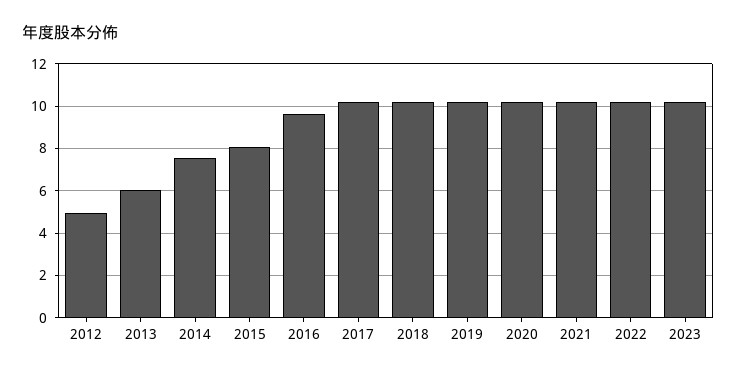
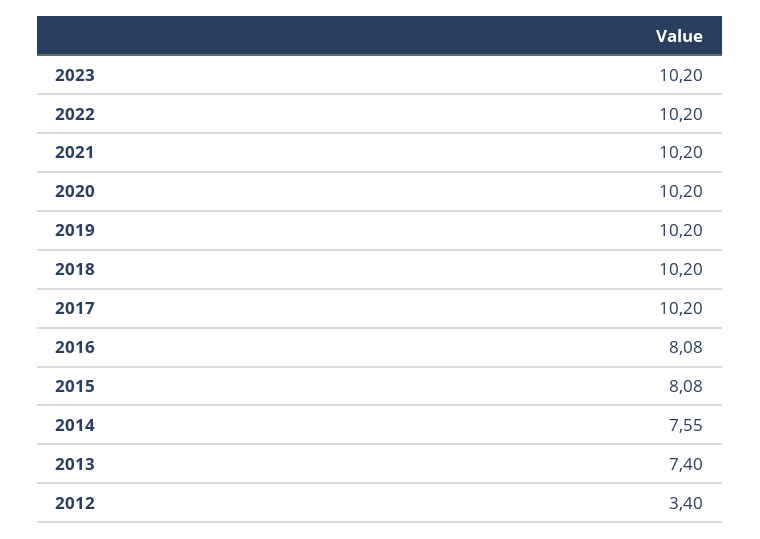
  {
-   "2012": 5,
+   "2012": 3.4,
-   "2013": 6,
+   "2013": 7.4,
    "2014": 7.55,
    "2015": 8.08,
-   "2016": 9.5,
+   "2016": 8.08,
    "2017": 10.2,
    "2018": 10.2,
    "2019": 10.2,
    "2020": 10.2,
    "2021": 10.2,
    "2022": 10.2,
    "2023": 10.2
  }

